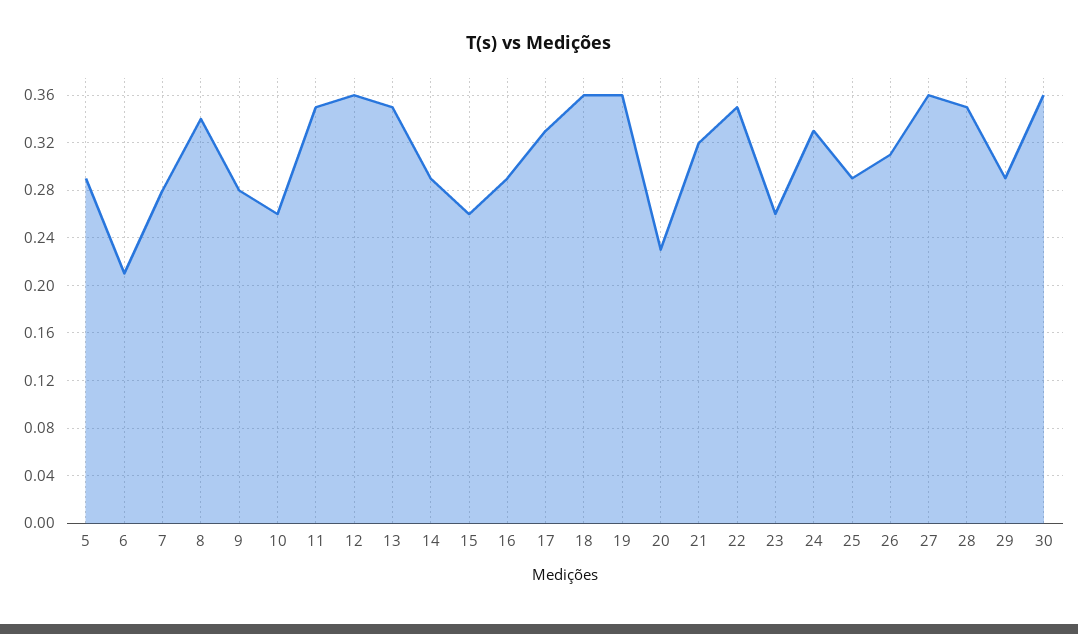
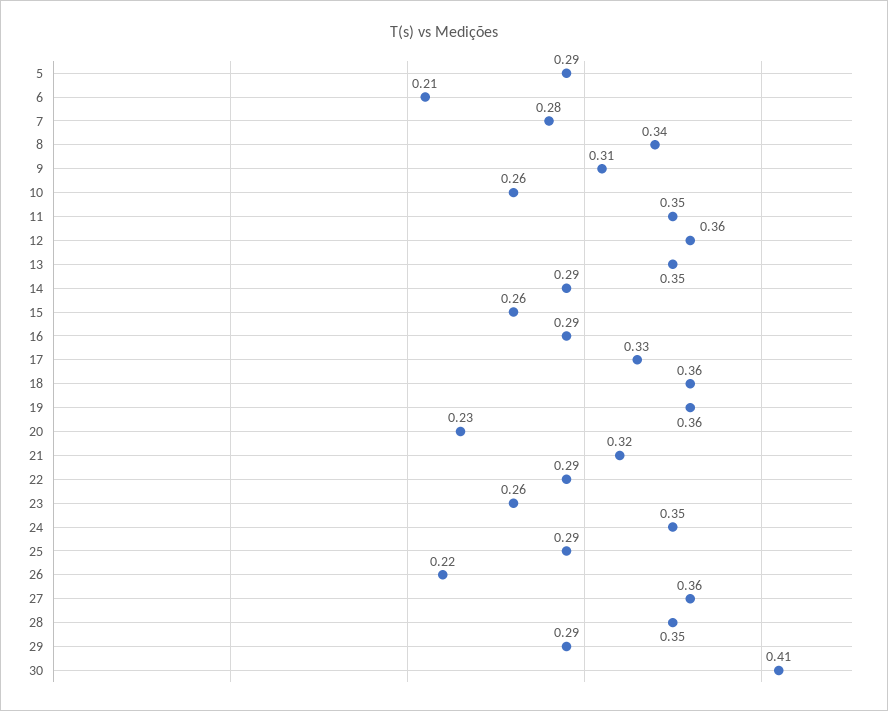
  {
    "5": 0.29,
    "6": 0.21,
    "7": 0.28,
    "8": 0.34,
-   "9": 0.28,
+   "9": 0.31,
    "10": 0.26,
    "11": 0.35,
    "12": 0.36,
    "13": 0.35,
    "14": 0.29,
    "15": 0.26,
    "16": 0.29,
    "17": 0.33,
    "18": 0.36,
    "19": 0.36,
    "20": 0.23,
    "21": 0.32,
-   "22": 0.35,
+   "22": 0.29,
    "23": 0.26,
-   "24": 0.33,
+   "24": 0.35,
    "25": 0.29,
-   "26": 0.31,
+   "26": 0.22,
    "27": 0.36,
    "28": 0.35,
    "29": 0.29,
-   "30": 0.36
+   "30": 0.41
  }

